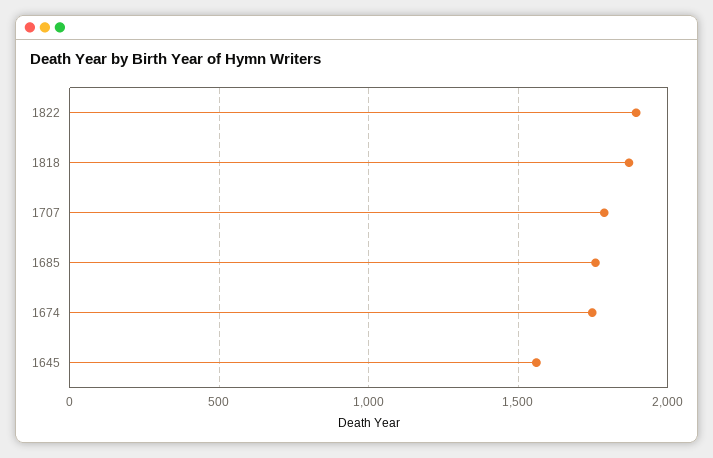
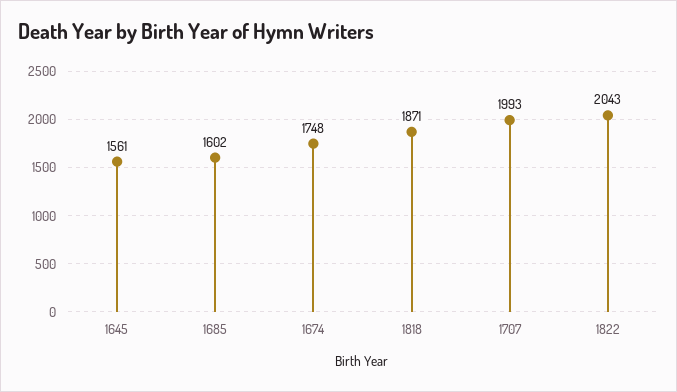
  {
-   "1822": 1900,
+   "1822": 2043,
    "1818": 1871,
-   "1707": 1800,
+   "1707": 1993,
-   "1685": 1750,
+   "1685": 1602,
    "1674": 1748,
    "1645": 1561
  }

